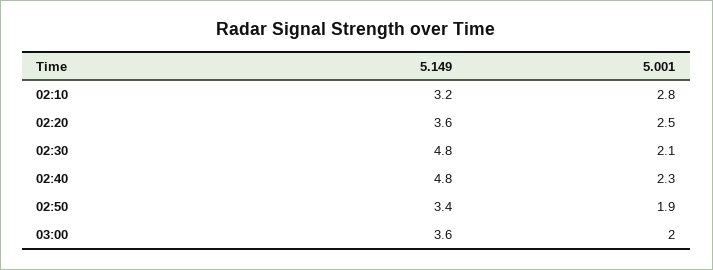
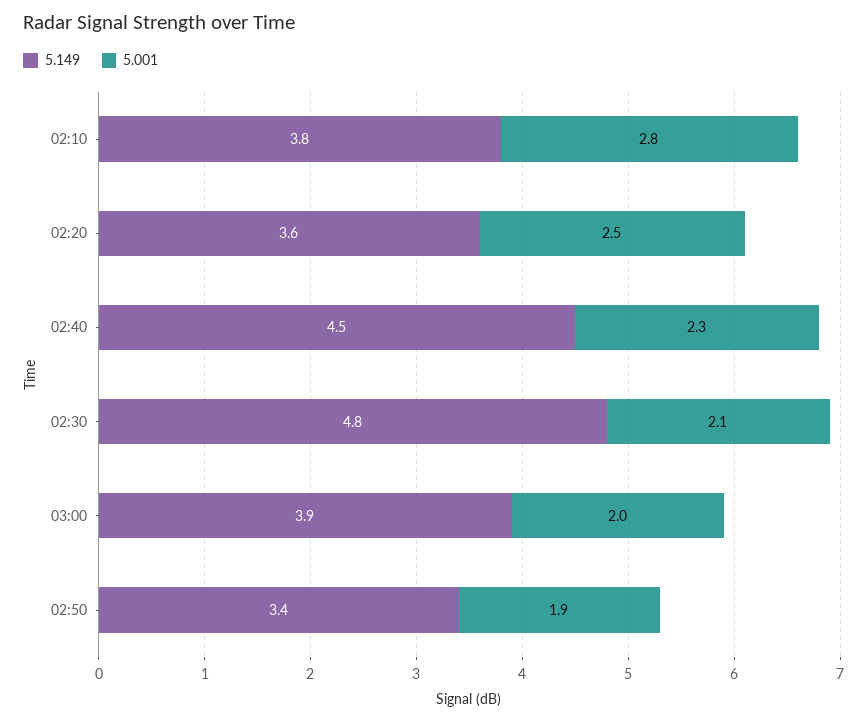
  {
    "5.149": {
-     "02:10": 3.2,
+     "02:10": 3.8,
      "02:20": 3.6,
      "02:30": 4.8,
-     "02:40": 4.8,
+     "02:40": 4.5,
      "02:50": 3.4,
-     "03:00": 3.6
+     "03:00": 3.9
    },
    "5.001": {
      "02:10": 2.8,
      "02:20": 2.5,
      "02:30": 2.1,
      "02:40": 2.3,
      "02:50": 1.9,
      "03:00": 2
    }
  }

